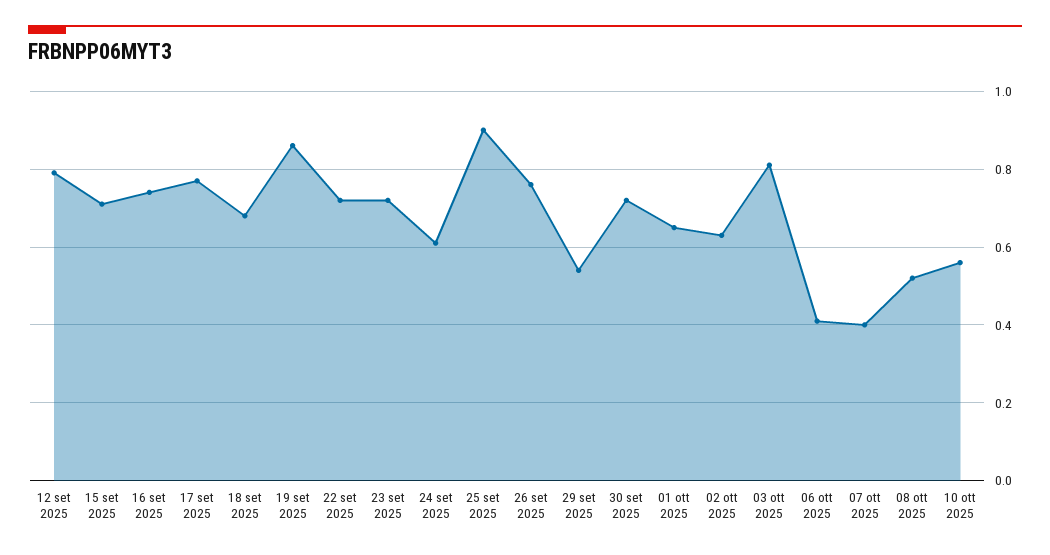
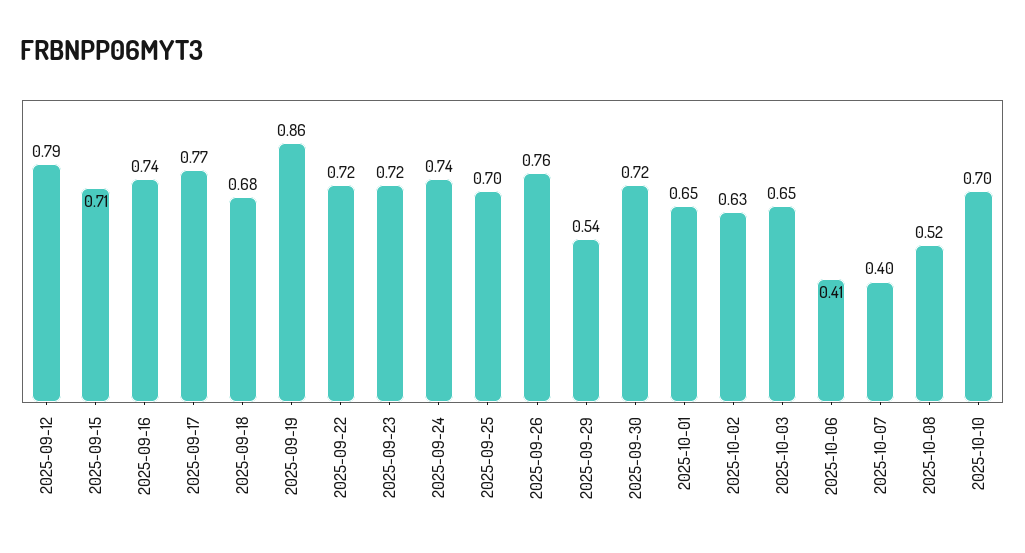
  {
    "12 set 2025": 0.79,
    "15 set 2025": 0.71,
    "16 set 2025": 0.74,
    "17 set 2025": 0.77,
    "18 set 2025": 0.68,
    "19 set 2025": 0.86,
    "22 set 2025": 0.72,
    "23 set 2025": 0.72,
-   "24 set 2025": 0.6,
+   "24 set 2025": 0.74,
-   "25 set 2025": 0.9,
+   "25 set 2025": 0.7,
    "26 set 2025": 0.76,
    "29 set 2025": 0.54,
    "30 set 2025": 0.72,
    "01 ott 2025": 0.65,
    "02 ott 2025": 0.63,
-   "03 ott 2025": 0.8,
+   "03 ott 2025": 0.65,
    "06 ott 2025": 0.41,
    "07 ott 2025": 0.4,
    "08 ott 2025": 0.52,
-   "10 ott 2025": 0.55
+   "10 ott 2025": 0.7
  }

